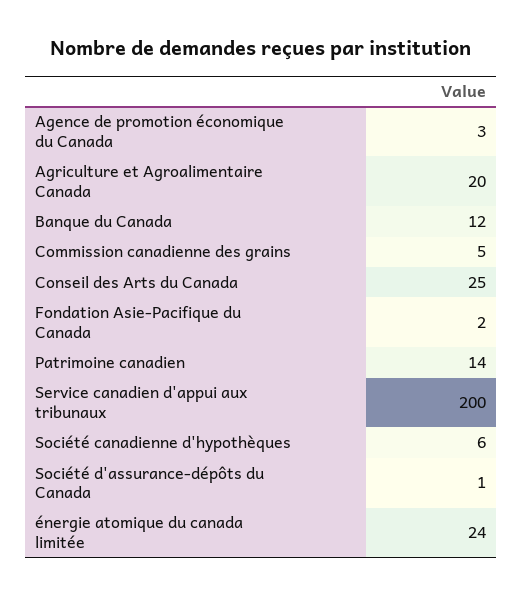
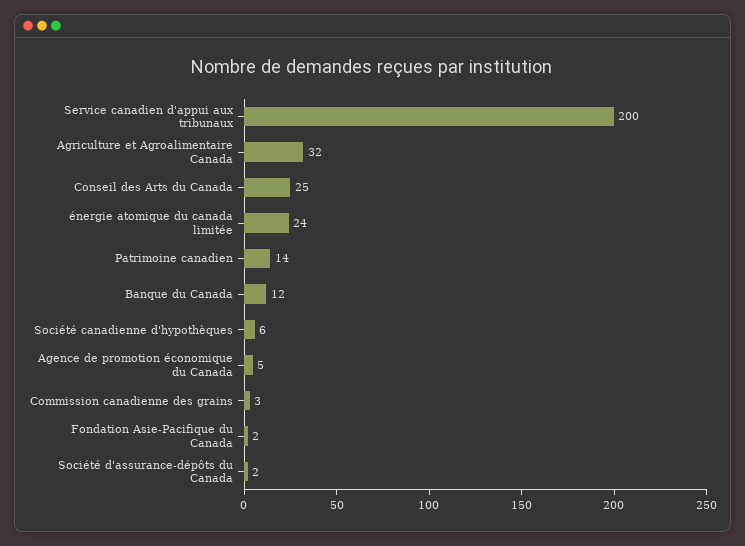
  {
-   "Agence de promotion économique du Canada": 3,
+   "Agence de promotion économique du Canada": 5,
-   "Agriculture et Agroalimentaire Canada": 20,
+   "Agriculture et Agroalimentaire Canada": 32,
    "Banque du Canada": 12,
-   "Commission canadienne des grains": 5,
+   "Commission canadienne des grains": 3,
    "Conseil des Arts du Canada": 25,
    "Fondation Asie-Pacifique du Canada": 2,
    "Patrimoine canadien": 14,
    "Service canadien d'appui aux tribunaux": 200,
    "Société canadienne d'hypothèques": 6,
-   "Société d'assurance-dépôts du Canada": 1,
+   "Société d'assurance-dépôts du Canada": 2,
    "énergie atomique du canada limitée": 24
  }

